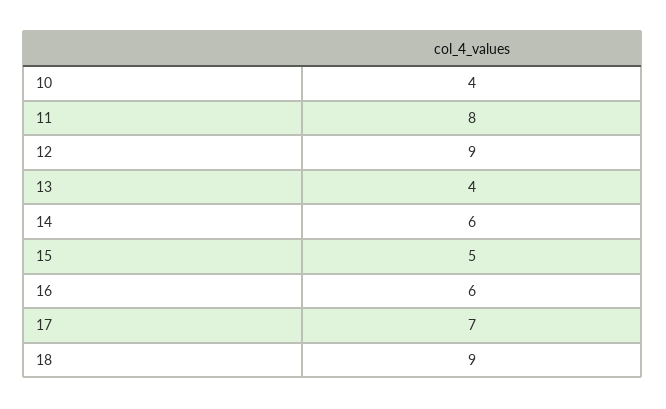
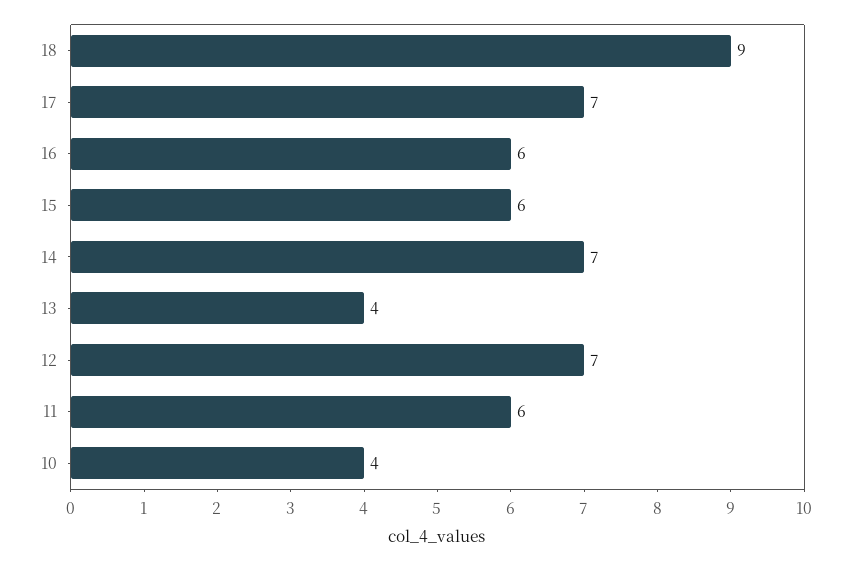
  {
    "10": 4,
-   "11": 8,
+   "11": 6,
-   "12": 9,
+   "12": 7,
    "13": 4,
-   "14": 6,
+   "14": 7,
-   "15": 5,
+   "15": 6,
    "16": 6,
    "17": 7,
    "18": 9
  }

